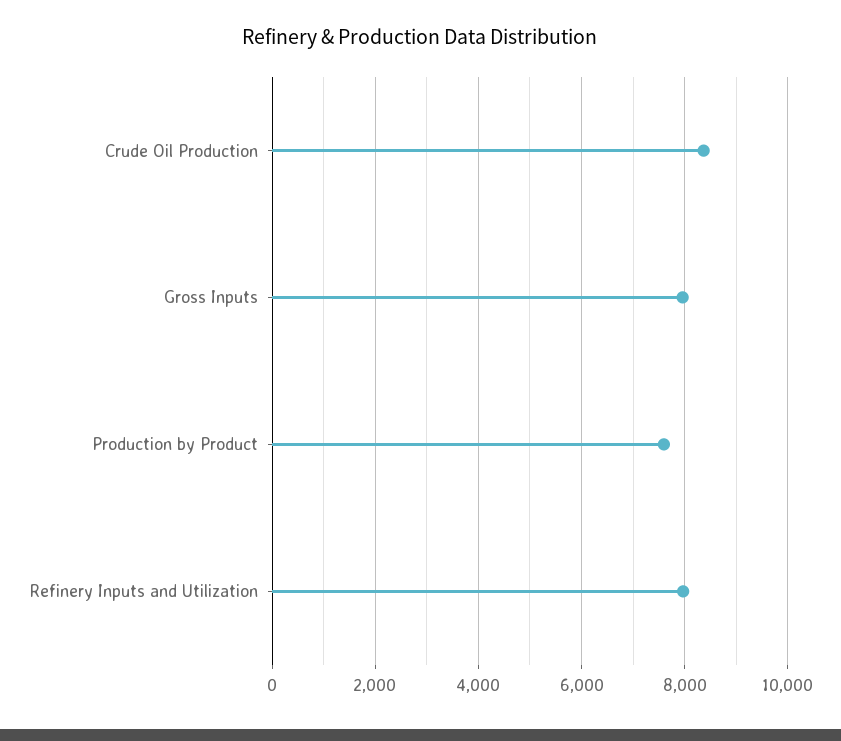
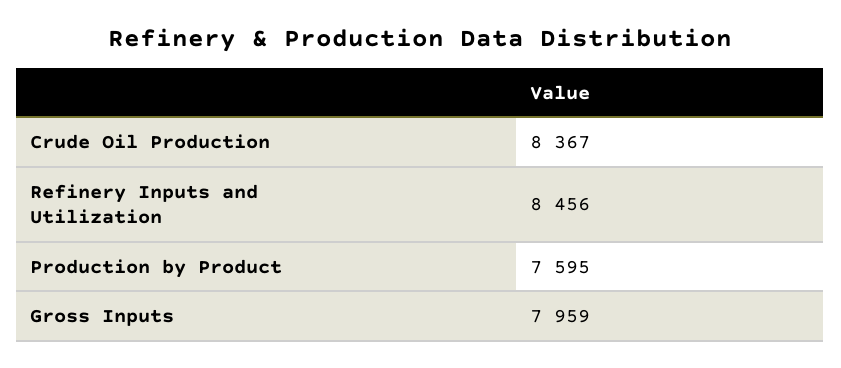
  {
    "Crude Oil Production": 8367,
    "Gross Inputs": 7959,
    "Production by Product": 7595,
-   "Refinery Inputs and Utilization": 8000
+   "Refinery Inputs and Utilization": 8456
  }

